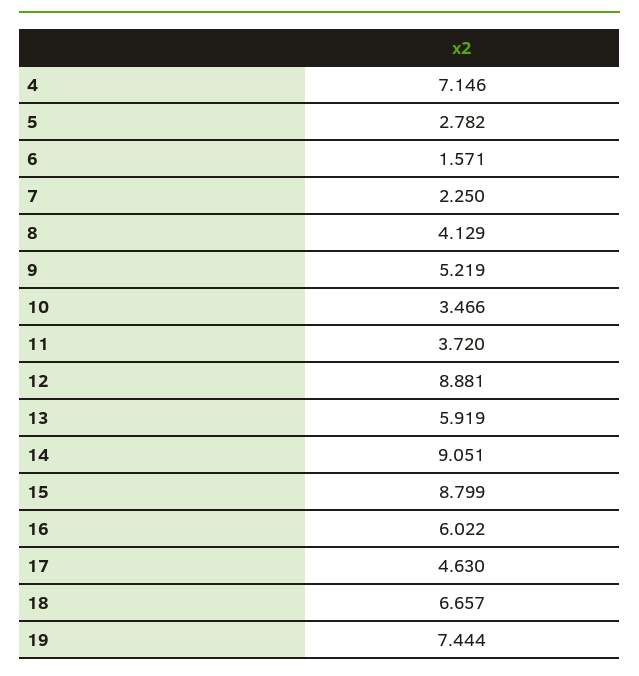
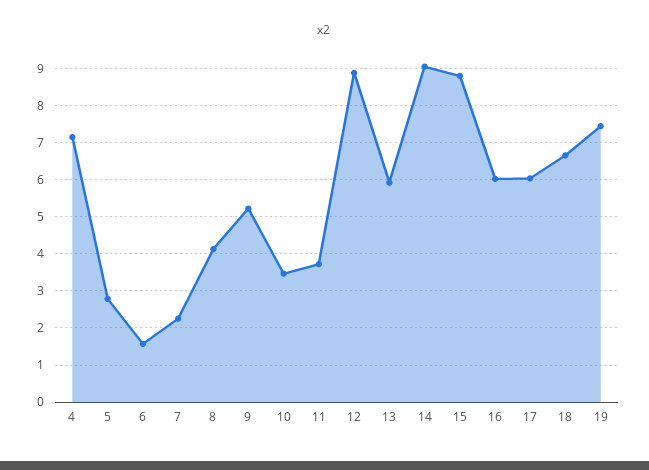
  {
    "4": 7.146,
    "5": 2.782,
    "6": 1.571,
    "7": 2.25,
    "8": 4.129,
    "9": 5.219,
    "10": 3.466,
    "11": 3.72,
    "12": 8.881,
    "13": 5.919,
    "14": 9.051,
    "15": 8.799,
    "16": 6.022,
-   "17": 4.63,
+   "17": 6,
    "18": 6.657,
    "19": 7.444
  }

